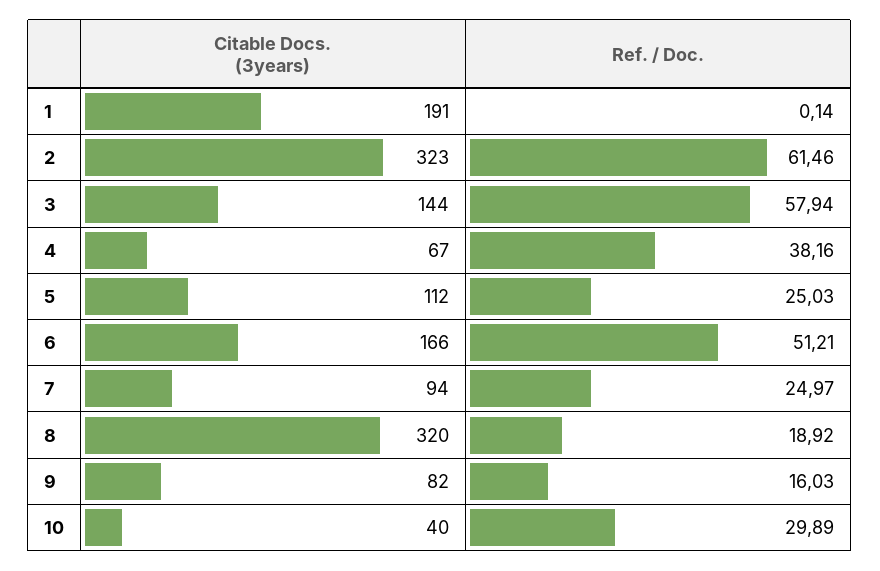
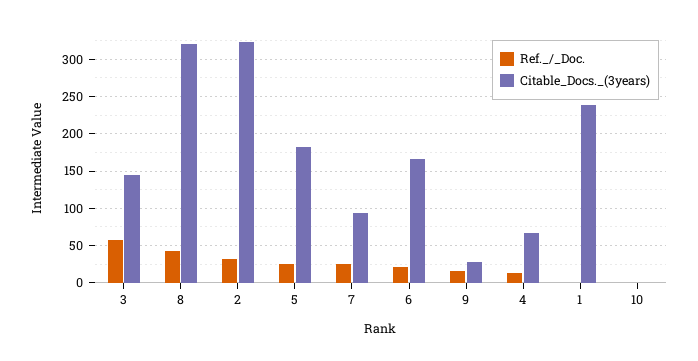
  {
    "Citable Docs. (3years)": {
-     "1": 191,
+     "1": 240,
      "2": 323,
      "3": 144,
      "4": 67,
-     "5": 112,
+     "5": 180,
      "6": 166,
      "7": 94,
      "8": 320,
-     "9": 82,
+     "9": 30,
-     "10": 40
+     "10": 0
    },
    "Ref. / Doc.": {
      "1": 0.14,
-     "2": 61.46,
+     "2": 30,
      "3": 57.94,
-     "4": 38.16,
+     "4": 10,
      "5": 25.03,
-     "6": 51.21,
+     "6": 20,
      "7": 24.97,
-     "8": 18.92,
+     "8": 40,
      "9": 16.03,
-     "10": 29.89
+     "10": 0
    }
  }

